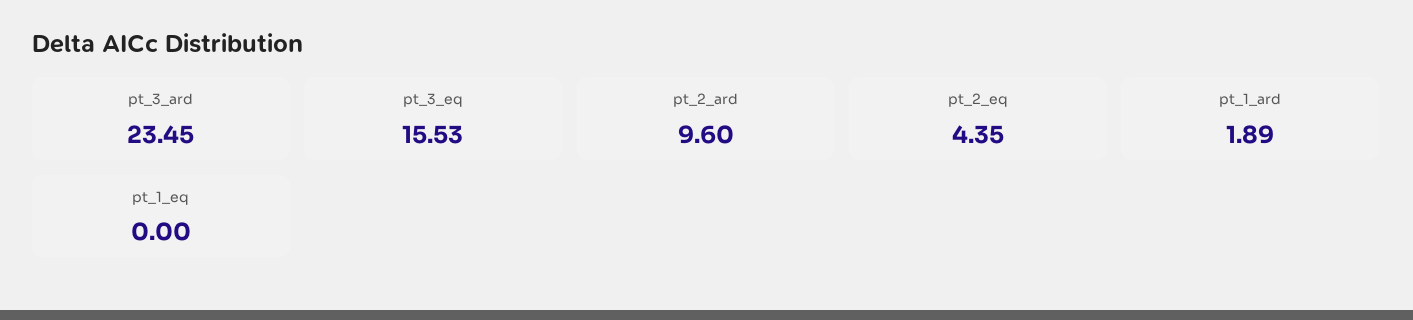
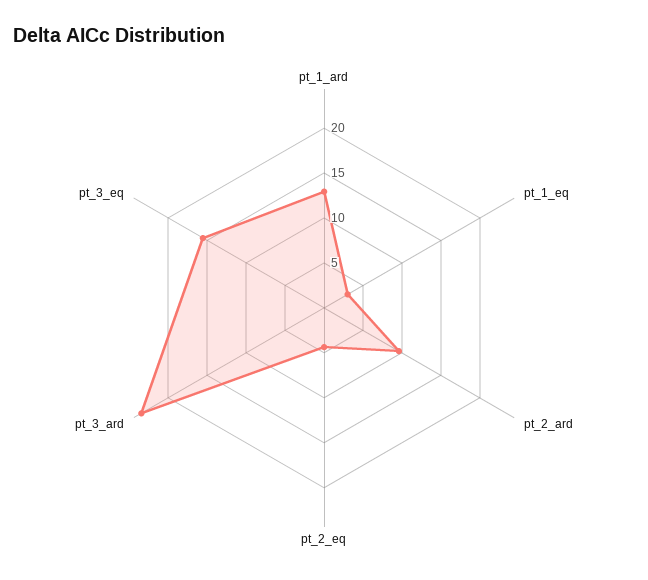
  {
    "pt_3_ard": 23.45,
    "pt_3_eq": 15.53,
    "pt_2_ard": 9.6,
    "pt_2_eq": 4.35,
-   "pt_1_ard": 1.89,
+   "pt_1_ard": 13,
-   "pt_1_eq": 0
+   "pt_1_eq": 3
  }

